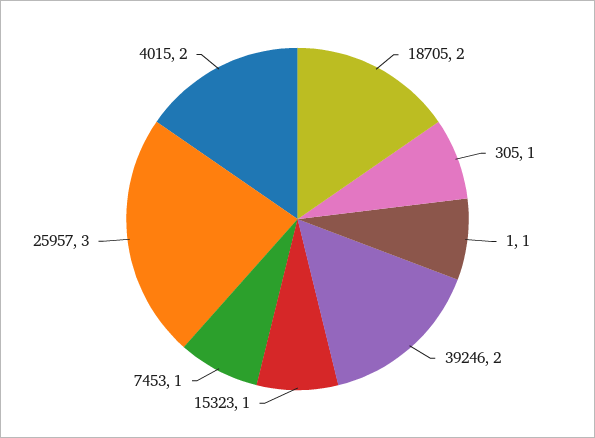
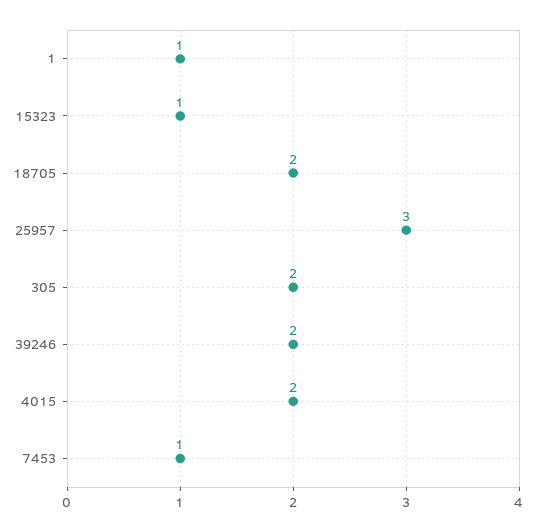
  {
    "18705": 2,
-   "305": 1,
+   "305": 2,
    "1": 1,
    "39246": 2,
    "15323": 1,
    "7453": 1,
    "25957": 3,
    "4015": 2
  }

